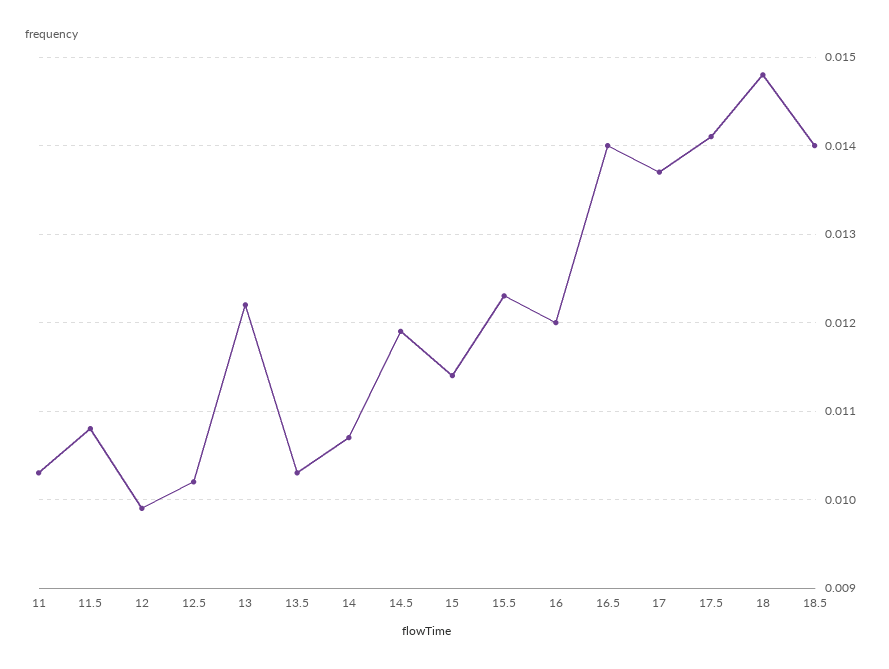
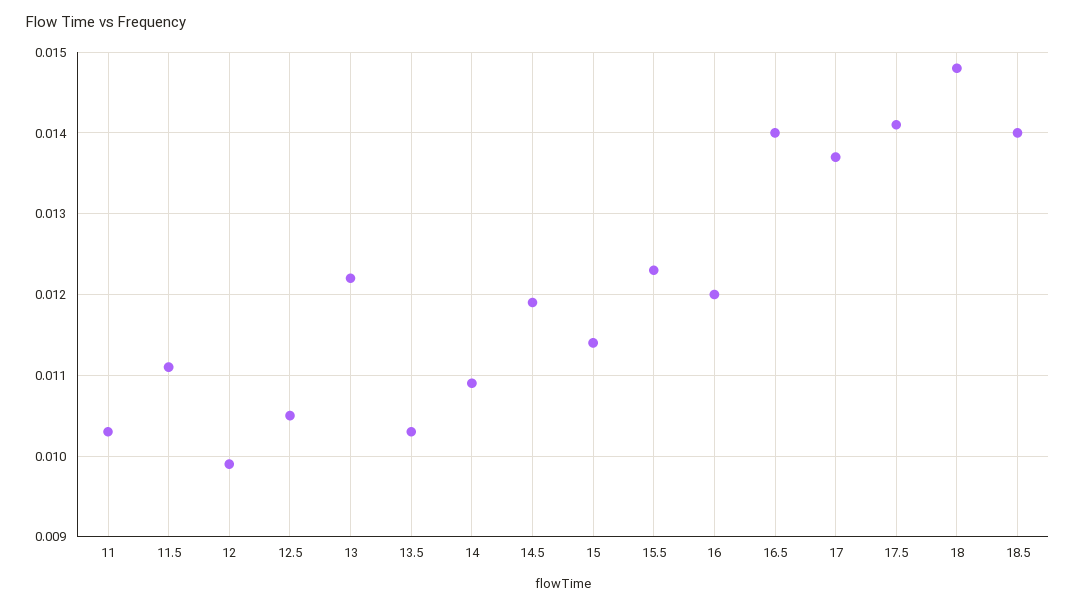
  {
    "11": 0.0103,
-   "11.5": 0.0108,
+   "11.5": 0.0111,
    "12": 0.0099,
-   "12.5": 0.0102,
+   "12.5": 0.0105,
    "13": 0.0122,
    "13.5": 0.0103,
-   "14": 0.0107,
+   "14": 0.0109,
    "14.5": 0.0119,
    "15": 0.0114,
    "15.5": 0.0123,
    "16": 0.012,
    "16.5": 0.014,
    "17": 0.0137,
    "17.5": 0.0141,
    "18": 0.0148,
    "18.5": 0.014
  }

